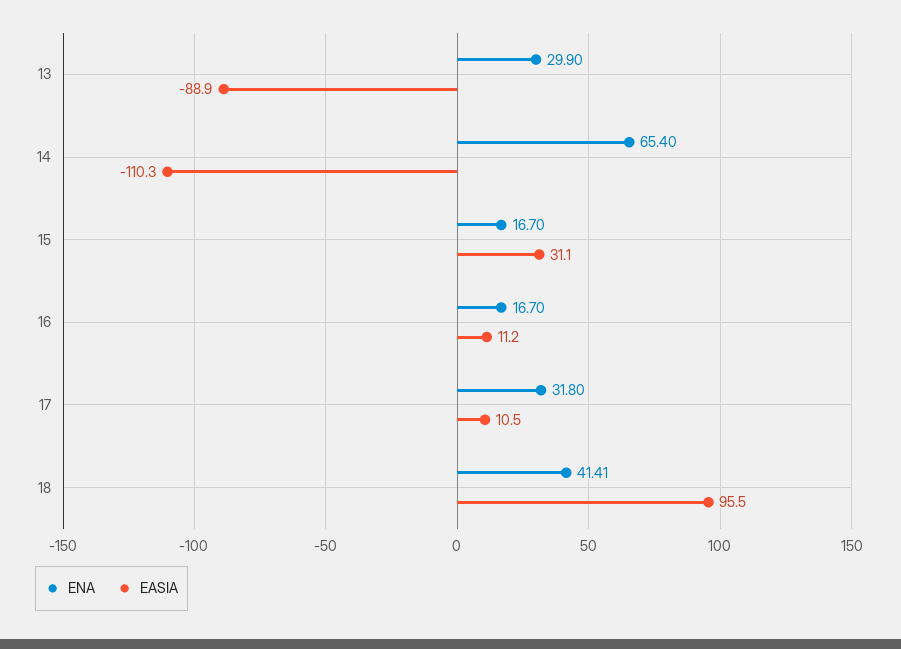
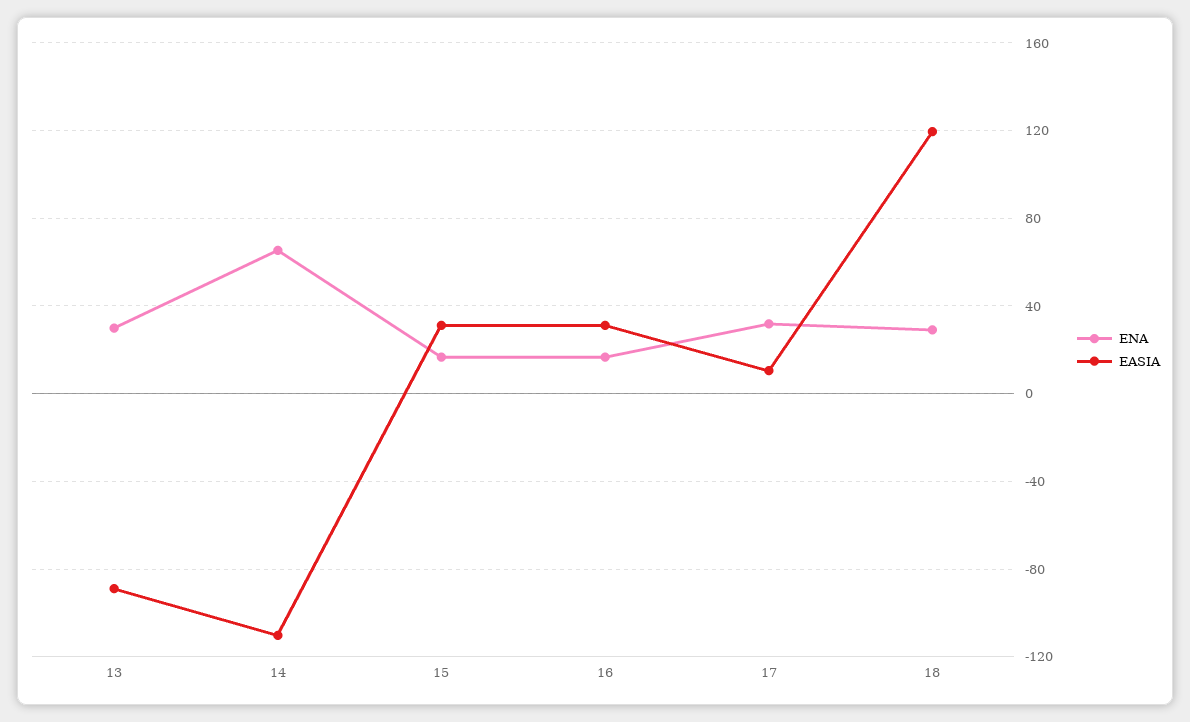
  {
    "ENA": {
      "13": 29.9,
      "14": 65.4,
      "15": 16.7,
      "16": 16.7,
      "17": 31.8,
-     "18": 41.41
+     "18": 30
    },
    "EASIA": {
      "13": -88.9,
      "14": -110.3,
      "15": 31.1,
-     "16": 11.2,
+     "16": 30,
      "17": 10.5,
-     "18": 95.5
+     "18": 120
    }
  }

